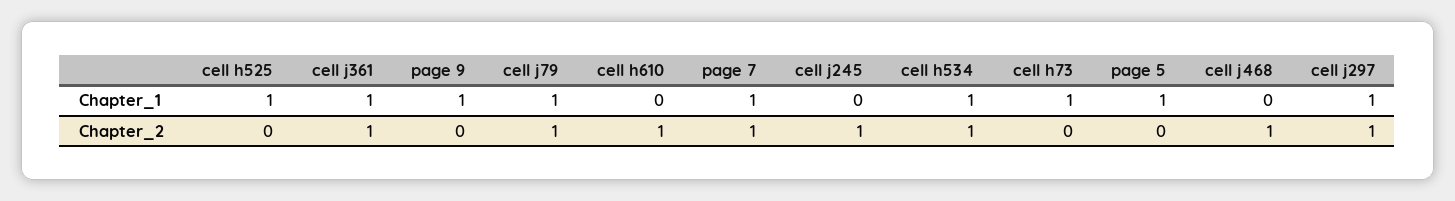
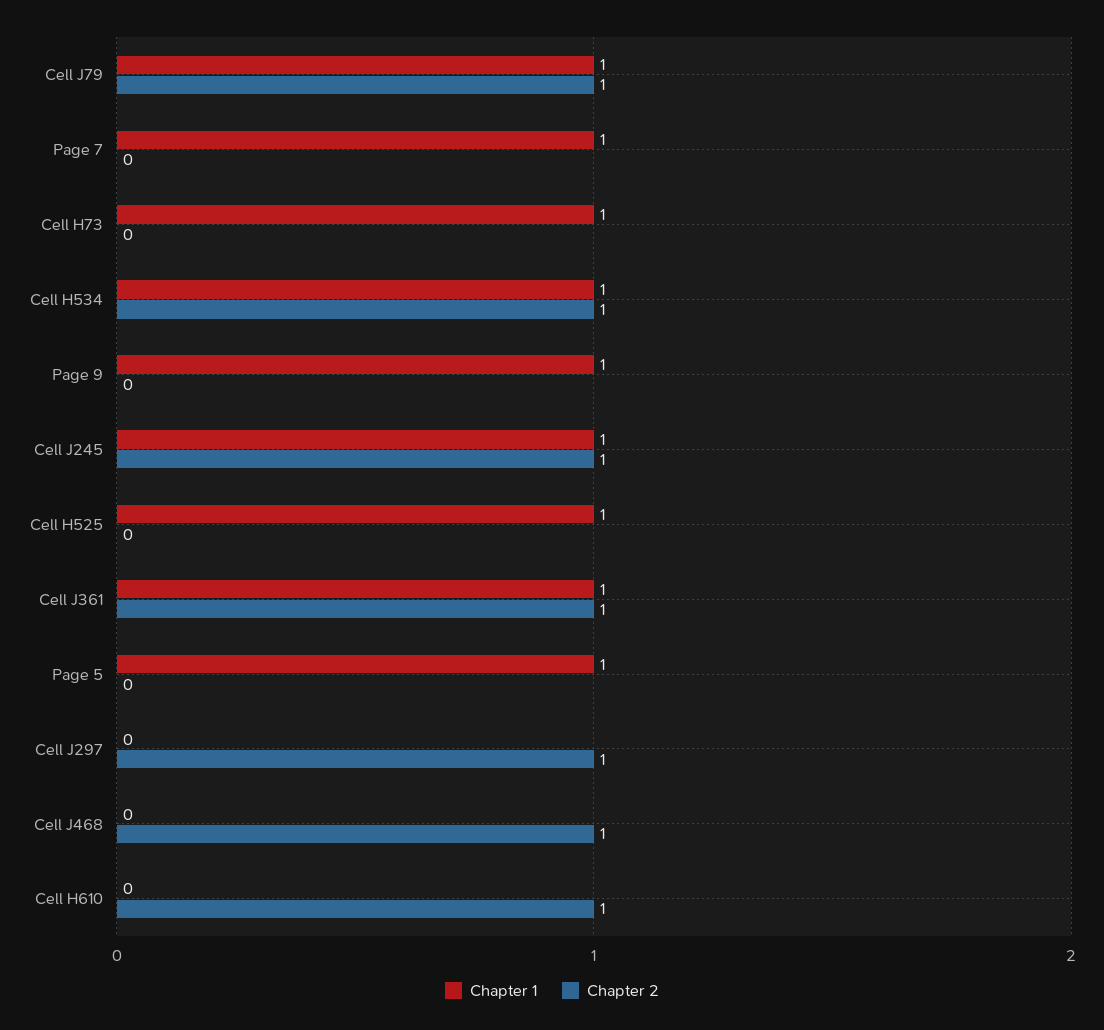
  {
    "Chapter_1": {
      "cell h525": 1,
      "cell j361": 1,
      "page 9": 1,
      "cell j79": 1,
      "cell h610": 0,
      "page 7": 1,
-     "cell j245": 0,
+     "cell j245": 1,
      "cell h534": 1,
      "cell h73": 1,
      "page 5": 1,
      "cell j468": 0,
-     "cell j297": 1
+     "cell j297": 0
    },
    "Chapter_2": {
      "cell h525": 0,
      "cell j361": 1,
      "page 9": 0,
      "cell j79": 1,
      "cell h610": 1,
-     "page 7": 1,
+     "page 7": 0,
      "cell j245": 1,
      "cell h534": 1,
      "cell h73": 0,
      "page 5": 0,
      "cell j468": 1,
      "cell j297": 1
    }
  }

